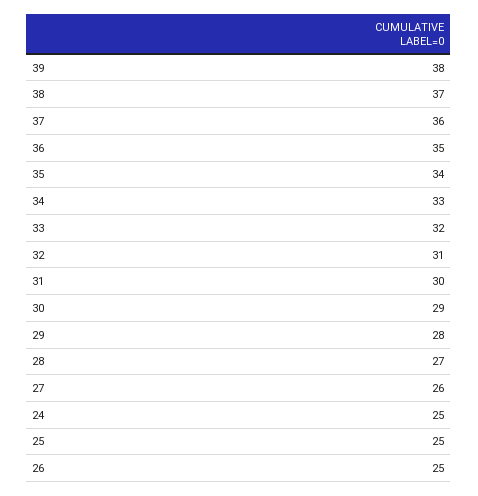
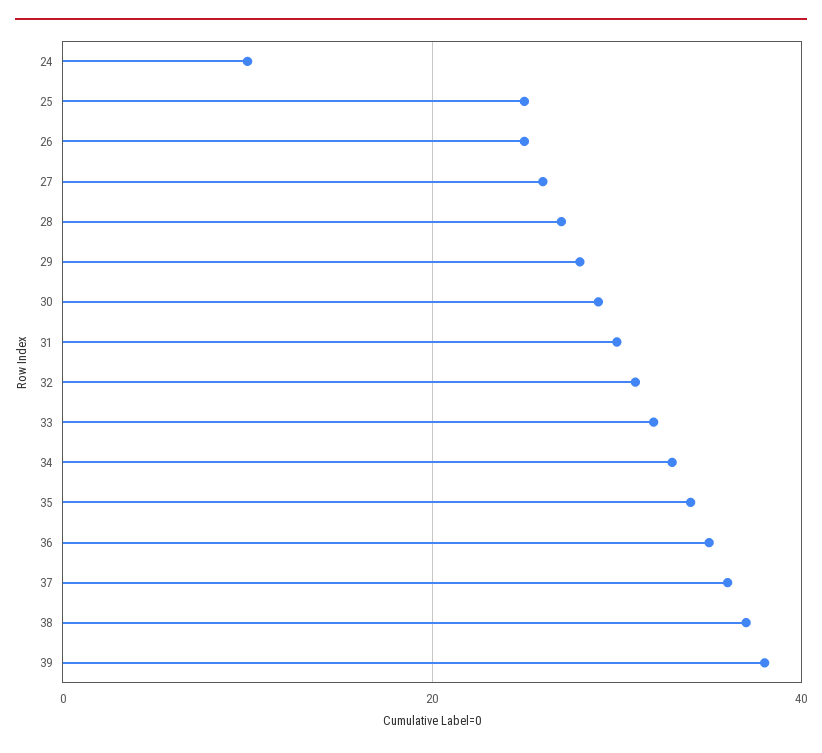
  {
    "39": 38,
    "38": 37,
    "37": 36,
    "36": 35,
    "35": 34,
    "34": 33,
    "33": 32,
    "32": 31,
    "31": 30,
    "30": 29,
    "29": 28,
    "28": 27,
    "27": 26,
-   "24": 25,
+   "24": 10,
    "25": 25,
    "26": 25
  }

